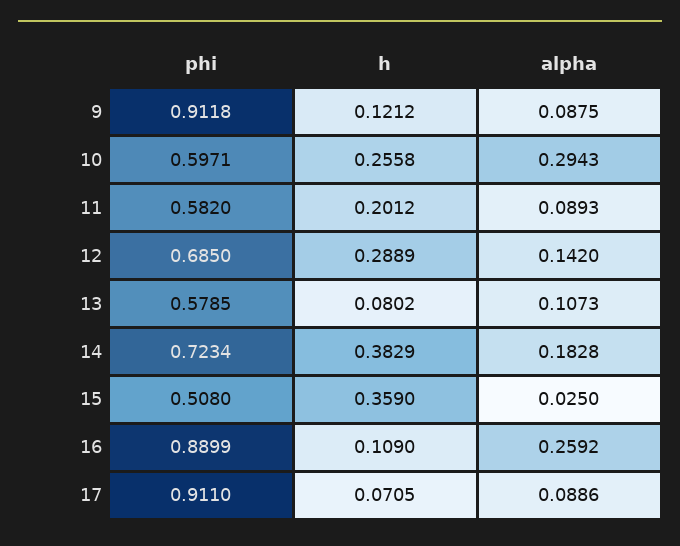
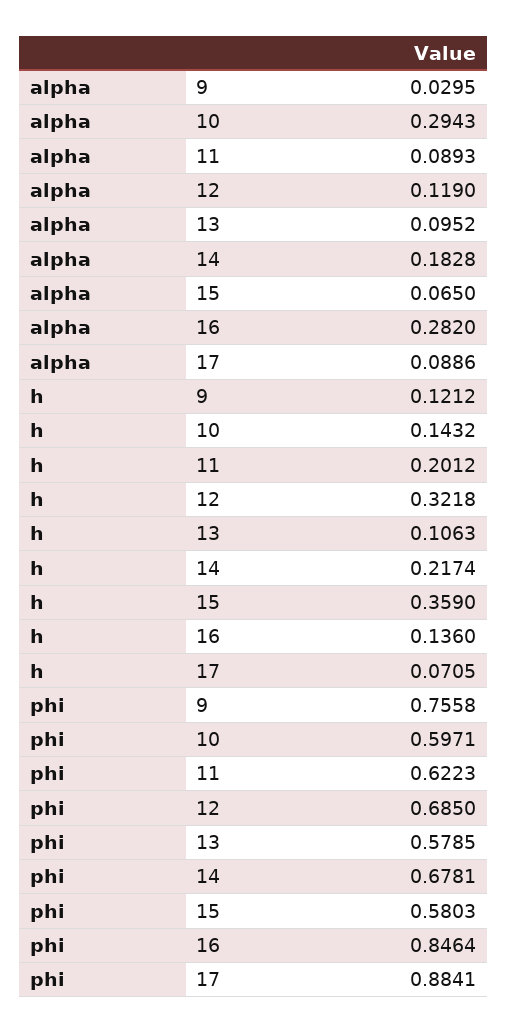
  {
    "phi": {
-     "9": 0.9118,
+     "9": 0.7558,
      "10": 0.5971,
-     "11": 0.582,
+     "11": 0.6223,
      "12": 0.685,
      "13": 0.5785,
-     "14": 0.7234,
+     "14": 0.6781,
-     "15": 0.508,
+     "15": 0.5803,
-     "16": 0.8899,
+     "16": 0.8464,
-     "17": 0.911
+     "17": 0.8841
    },
    "h": {
      "9": 0.1212,
-     "10": 0.2558,
+     "10": 0.1432,
      "11": 0.2012,
-     "12": 0.2889,
+     "12": 0.3218,
-     "13": 0.0802,
+     "13": 0.1063,
-     "14": 0.3829,
+     "14": 0.2174,
      "15": 0.359,
-     "16": 0.109,
+     "16": 0.136,
      "17": 0.0705
    },
    "alpha": {
-     "9": 0.0875,
+     "9": 0.0295,
      "10": 0.2943,
      "11": 0.0893,
-     "12": 0.142,
+     "12": 0.119,
-     "13": 0.1073,
+     "13": 0.0952,
      "14": 0.1828,
-     "15": 0.025,
+     "15": 0.065,
-     "16": 0.2592,
+     "16": 0.282,
      "17": 0.0886
    }
  }

